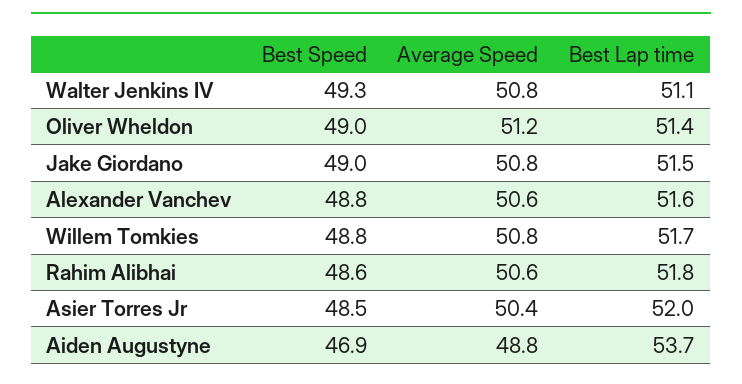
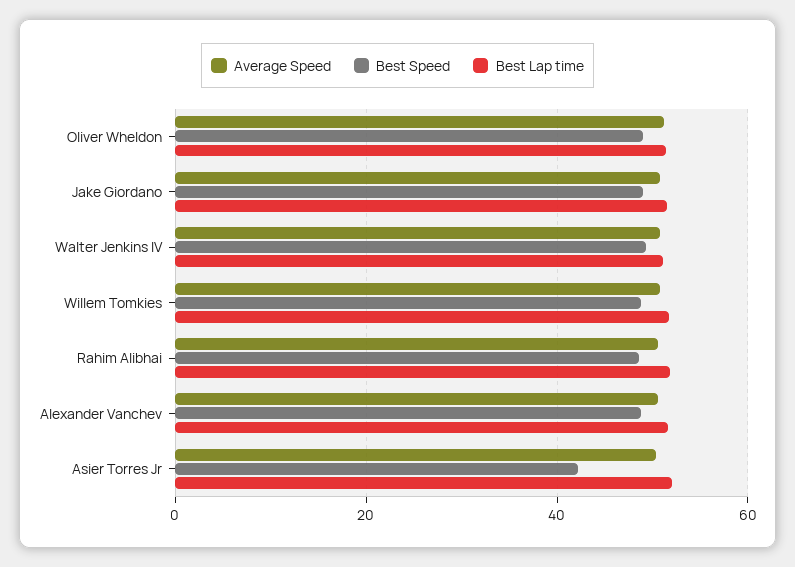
  {
    "Best Speed": {
      "Walter Jenkins IV": 49.3,
      "Oliver Wheldon": 49,
      "Jake Giordano": 49,
      "Alexander Vanchev": 48.8,
      "Willem Tomkies": 48.8,
      "Rahim Alibhai": 48.6,
-     "Asier Torres Jr": 48.5,
+     "Asier Torres Jr": 42
-     "Aiden Augustyne": 46.9
    },
    "Average Speed": {
      "Walter Jenkins IV": 50.8,
      "Oliver Wheldon": 51.2,
      "Jake Giordano": 50.8,
      "Alexander Vanchev": 50.6,
      "Willem Tomkies": 50.8,
      "Rahim Alibhai": 50.6,
-     "Asier Torres Jr": 50.4,
+     "Asier Torres Jr": 50.4
-     "Aiden Augustyne": 48.8
    },
    "Best Lap time": {
      "Walter Jenkins IV": 51.1,
      "Oliver Wheldon": 51.4,
      "Jake Giordano": 51.5,
      "Alexander Vanchev": 51.6,
      "Willem Tomkies": 51.7,
      "Rahim Alibhai": 51.8,
-     "Asier Torres Jr": 52,
+     "Asier Torres Jr": 52
-     "Aiden Augustyne": 53.7
    }
  }

